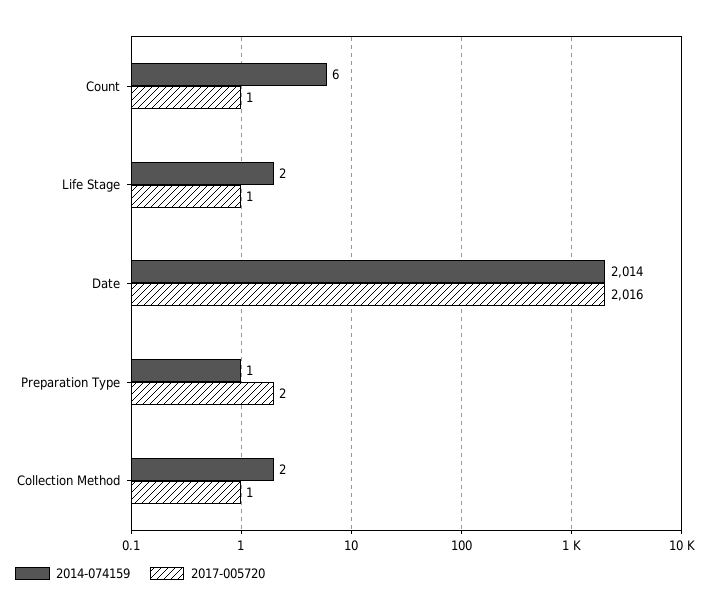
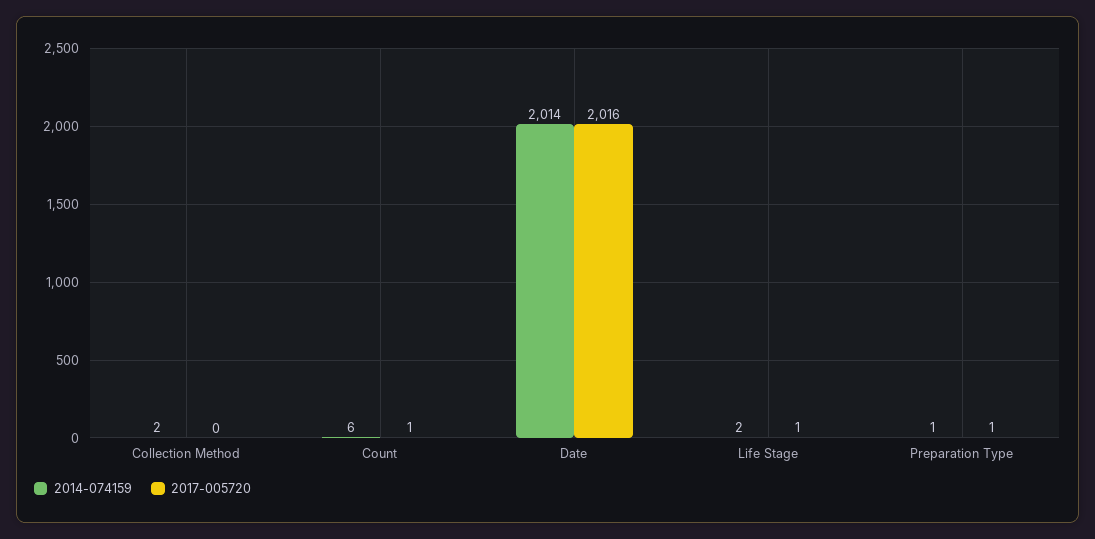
  {
    "2014-074159": {
      "Count": 6,
      "Life Stage": 2,
      "Date": 2014,
      "Preparation Type": 1,
      "Collection Method": 2
    },
    "2017-005720": {
      "Count": 1,
      "Life Stage": 1,
      "Date": 2016,
-     "Preparation Type": 2,
+     "Preparation Type": 1,
-     "Collection Method": 1
+     "Collection Method": 0
    }
  }

